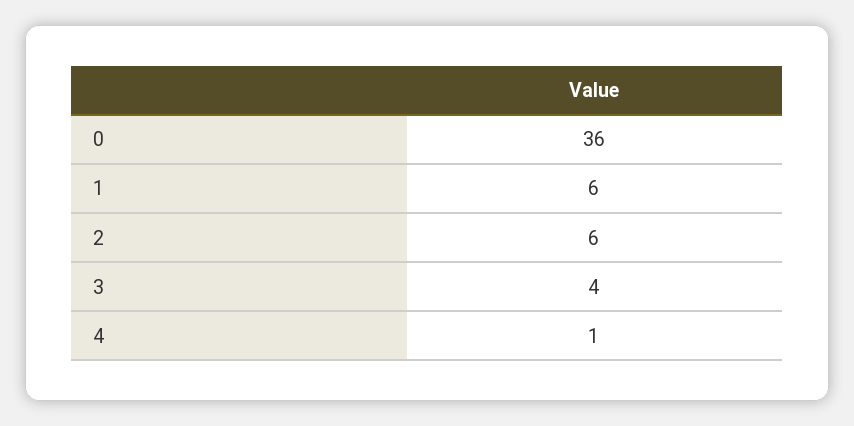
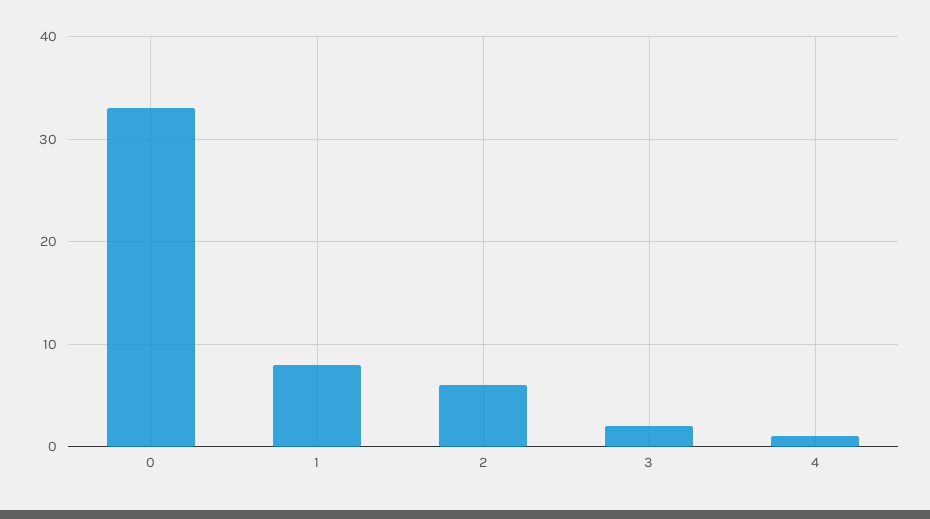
  {
-   "0": 36,
+   "0": 33,
-   "1": 6,
+   "1": 8,
    "2": 6,
-   "3": 4,
+   "3": 2,
    "4": 1
  }

